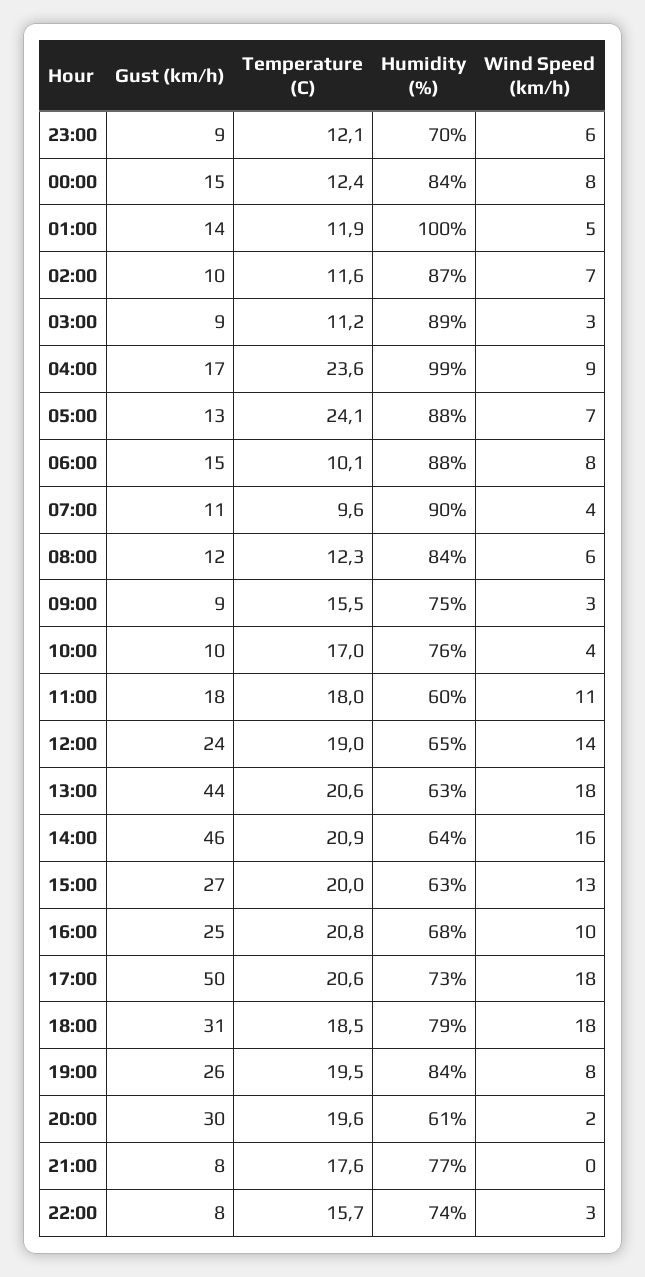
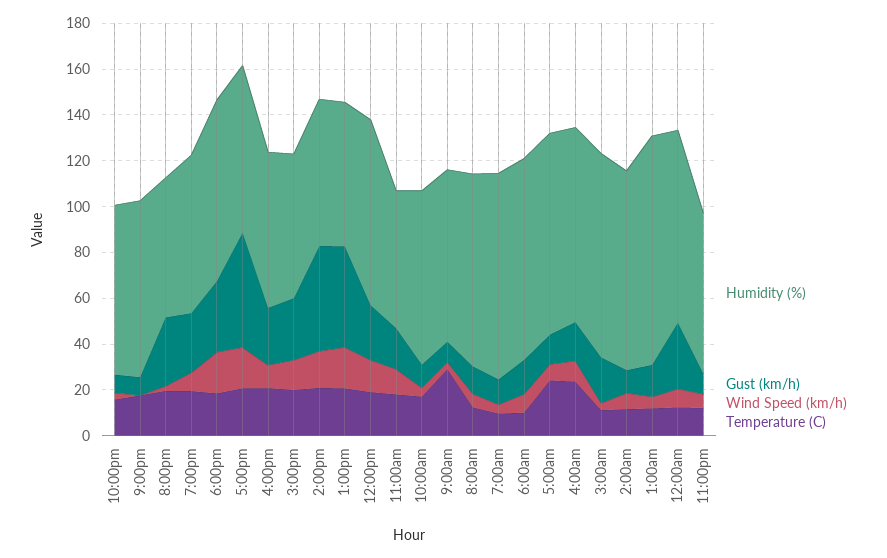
  {
    "Gust (km/h)": {
      "23:00": 9,
-     "00:00": 15,
+     "00:00": 30,
      "01:00": 14,
      "02:00": 10,
-     "03:00": 9,
+     "03:00": 20,
      "04:00": 17,
      "05:00": 13,
      "06:00": 15,
      "07:00": 11,
      "08:00": 12,
      "09:00": 9,
      "10:00": 10,
      "11:00": 18,
      "12:00": 24,
      "13:00": 44,
      "14:00": 46,
      "15:00": 27,
      "16:00": 25,
      "17:00": 50,
      "18:00": 31,
      "19:00": 26,
      "20:00": 30,
      "21:00": 8,
      "22:00": 8
    },
    "Temperature (C)": {
      "23:00": 12.1,
      "00:00": 12.4,
      "01:00": 11.9,
      "02:00": 11.6,
      "03:00": 11.2,
      "04:00": 23.6,
      "05:00": 24.1,
      "06:00": 10.1,
      "07:00": 9.6,
      "08:00": 12.3,
-     "09:00": 15.5,
+     "09:00": 30,
      "10:00": 17,
      "11:00": 18,
      "12:00": 19,
      "13:00": 20.6,
      "14:00": 20.9,
      "15:00": 20,
      "16:00": 20.8,
      "17:00": 20.6,
      "18:00": 18.5,
      "19:00": 19.5,
      "20:00": 19.6,
      "21:00": 17.6,
      "22:00": 15.7
    },
    "Humidity (%)": {
      "23:00": 70,
      "00:00": 84,
      "01:00": 100,
      "02:00": 87,
      "03:00": 89,
-     "04:00": 99,
+     "04:00": 85,
      "05:00": 88,
      "06:00": 88,
      "07:00": 90,
      "08:00": 84,
      "09:00": 75,
      "10:00": 76,
      "11:00": 60,
-     "12:00": 65,
+     "12:00": 80,
      "13:00": 63,
      "14:00": 64,
      "15:00": 63,
      "16:00": 68,
      "17:00": 73,
      "18:00": 79,
-     "19:00": 84,
+     "19:00": 70,
      "20:00": 61,
      "21:00": 77,
      "22:00": 74
    },
    "Wind Speed (km/h)": {
      "23:00": 6,
      "00:00": 8,
      "01:00": 5,
      "02:00": 7,
      "03:00": 3,
      "04:00": 9,
      "05:00": 7,
      "06:00": 8,
      "07:00": 4,
      "08:00": 6,
      "09:00": 3,
      "10:00": 4,
      "11:00": 11,
      "12:00": 14,
      "13:00": 18,
      "14:00": 16,
      "15:00": 13,
      "16:00": 10,
      "17:00": 18,
      "18:00": 18,
      "19:00": 8,
      "20:00": 2,
      "21:00": 0,
      "22:00": 3
    }
  }

